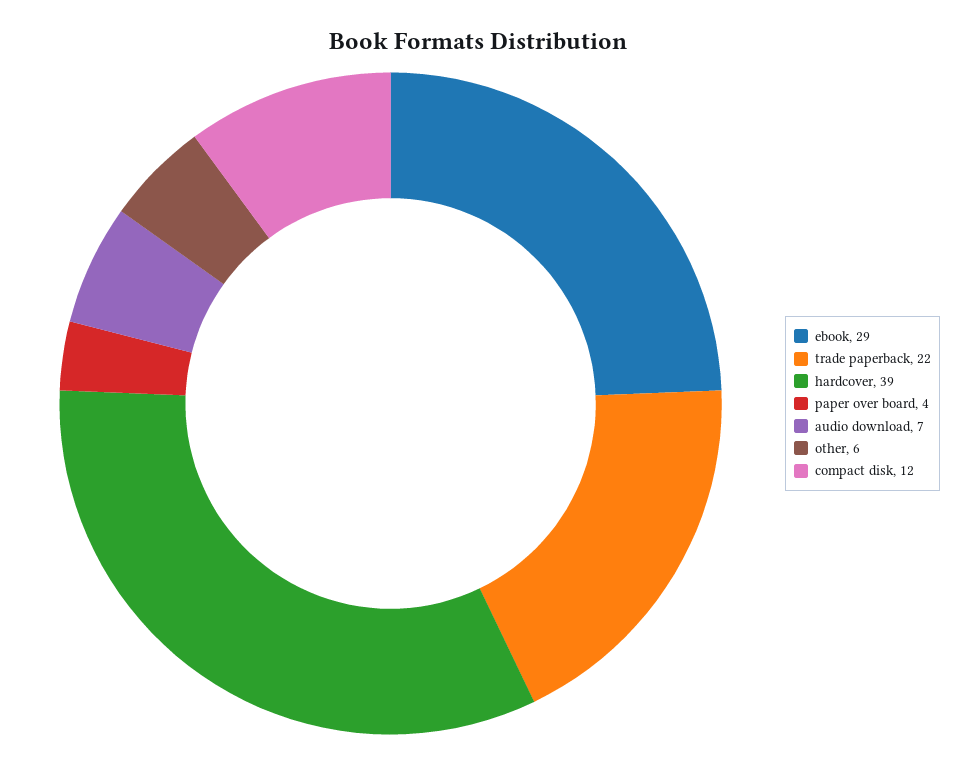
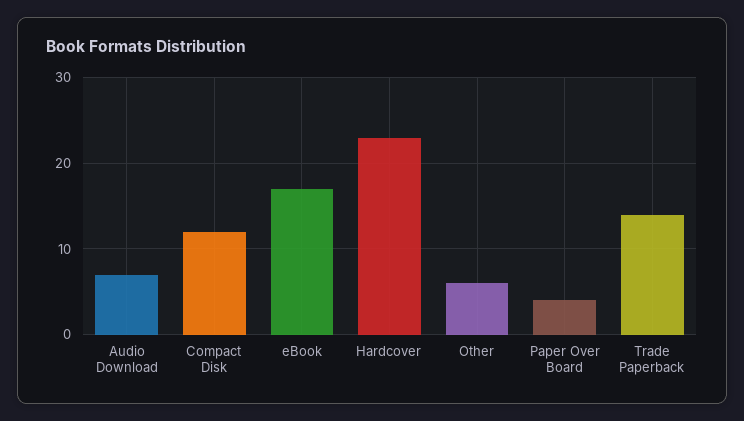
  {
-   "ebook": 29,
+   "ebook": 17,
-   "trade paperback": 22,
+   "trade paperback": 14,
-   "hardcover": 39,
+   "hardcover": 23,
    "paper over board": 4,
    "audio download": 7,
    "other": 6,
    "compact disk": 12
  }

